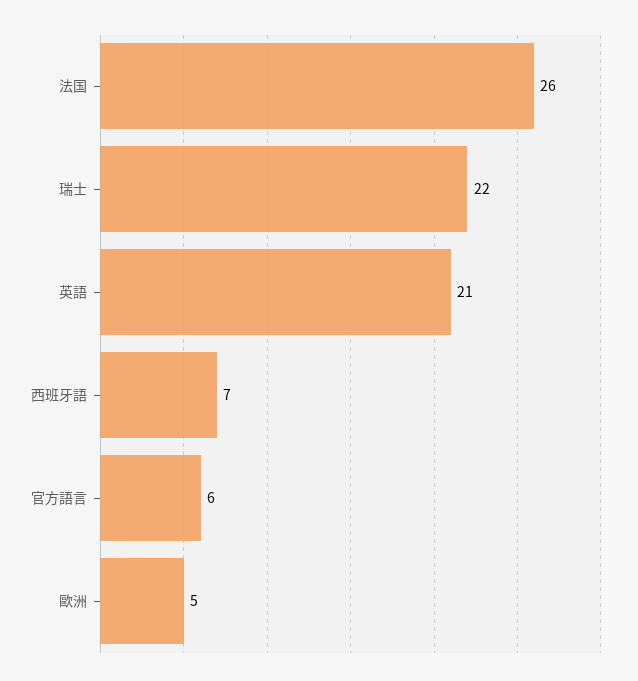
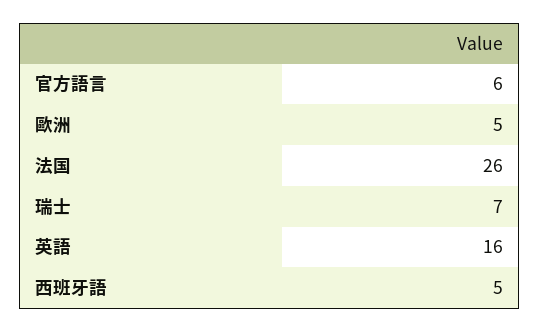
  {
    "法国": 26,
-   "瑞士": 22,
+   "瑞士": 7,
-   "英語": 21,
+   "英語": 16,
-   "西班牙語": 7,
+   "西班牙語": 5,
    "官方語言": 6,
    "歐洲": 5
  }

